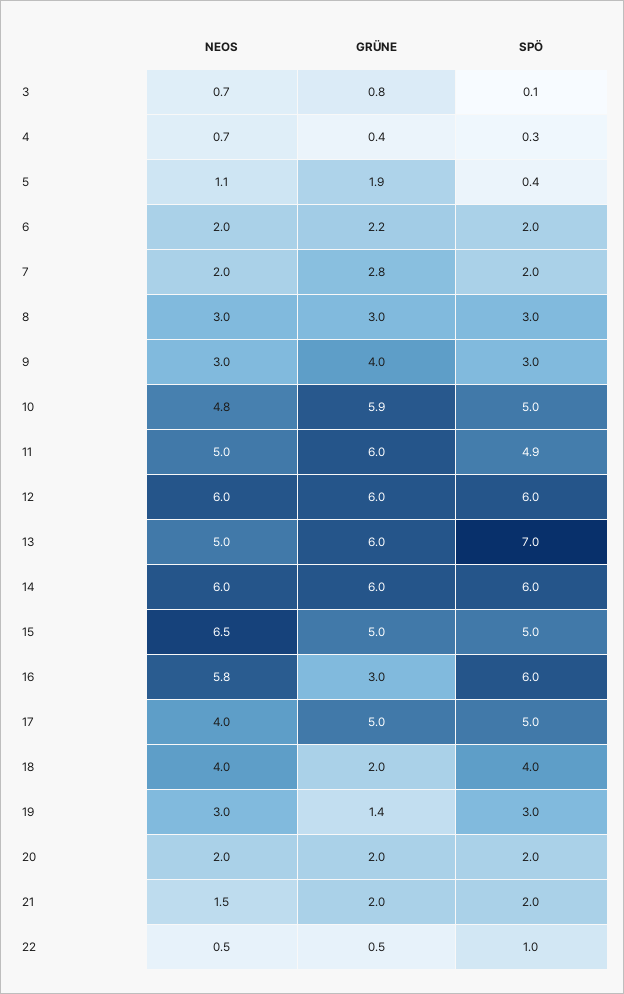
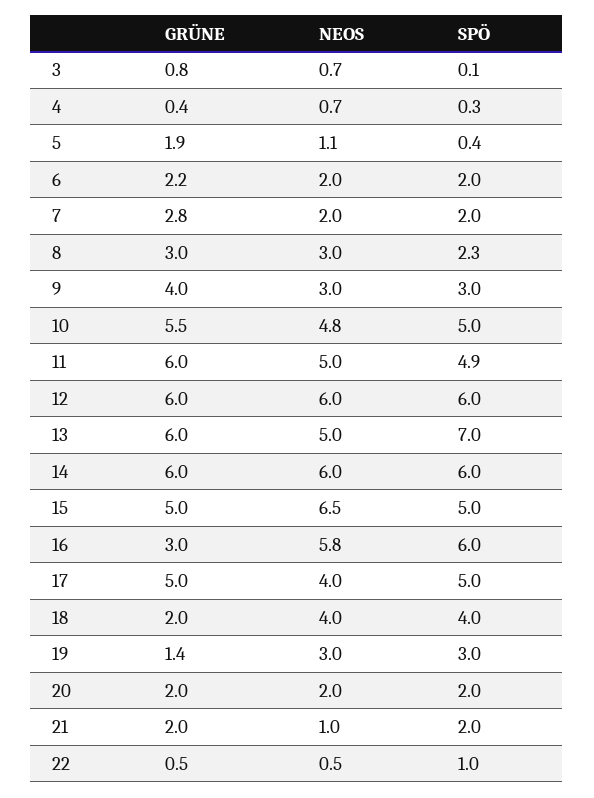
  {
    "NEOS": {
      "3": 0.7,
      "4": 0.7,
      "5": 1.1,
      "6": 2,
      "7": 2,
      "8": 3,
      "9": 3,
      "10": 4.8,
      "11": 5,
      "12": 6,
      "13": 5,
      "14": 6,
      "15": 6.5,
      "16": 5.8,
      "17": 4,
      "18": 4,
      "19": 3,
      "20": 2,
-     "21": 1.5,
+     "21": 1,
      "22": 0.5
    },
    "GRÜNE": {
      "3": 0.8,
      "4": 0.4,
      "5": 1.9,
      "6": 2.2,
      "7": 2.8,
      "8": 3,
      "9": 4,
-     "10": 5.9,
+     "10": 5.5,
      "11": 6,
      "12": 6,
      "13": 6,
      "14": 6,
      "15": 5,
      "16": 3,
      "17": 5,
      "18": 2,
      "19": 1.4,
      "20": 2,
      "21": 2,
      "22": 0.5
    },
    "SPÖ": {
      "3": 0.1,
      "4": 0.3,
      "5": 0.4,
      "6": 2,
      "7": 2,
-     "8": 3,
+     "8": 2.3,
      "9": 3,
      "10": 5,
      "11": 4.9,
      "12": 6,
      "13": 7,
      "14": 6,
      "15": 5,
      "16": 6,
      "17": 5,
      "18": 4,
      "19": 3,
      "20": 2,
      "21": 2,
      "22": 1
    }
  }

